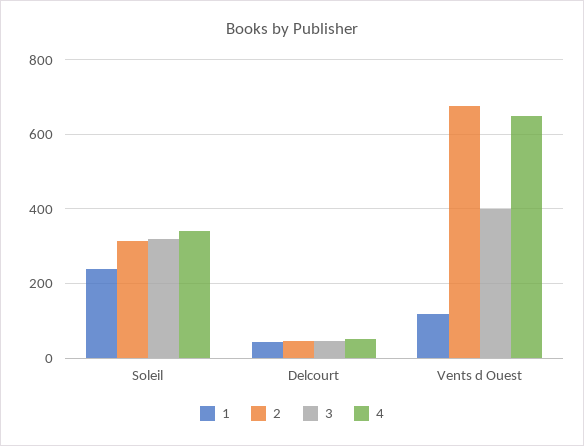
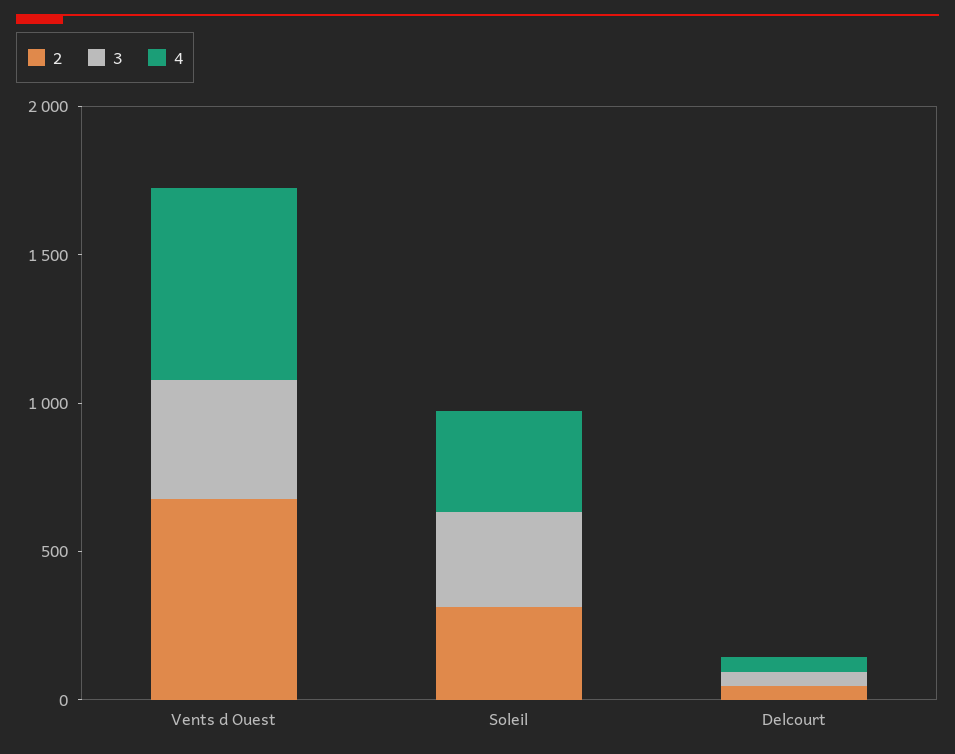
  {
-   "1": {
-     "Soleil": 240,
-     "Delcourt": 40,
-     "Vents d Ouest": 120
-   },
    "2": {
      "Soleil": 320,
      "Delcourt": 40,
      "Vents d Ouest": 680
    },
    "3": {
      "Soleil": 320,
      "Delcourt": 40,
      "Vents d Ouest": 400
    },
    "4": {
      "Soleil": 340,
      "Delcourt": 60,
      "Vents d Ouest": 660
    }
  }

